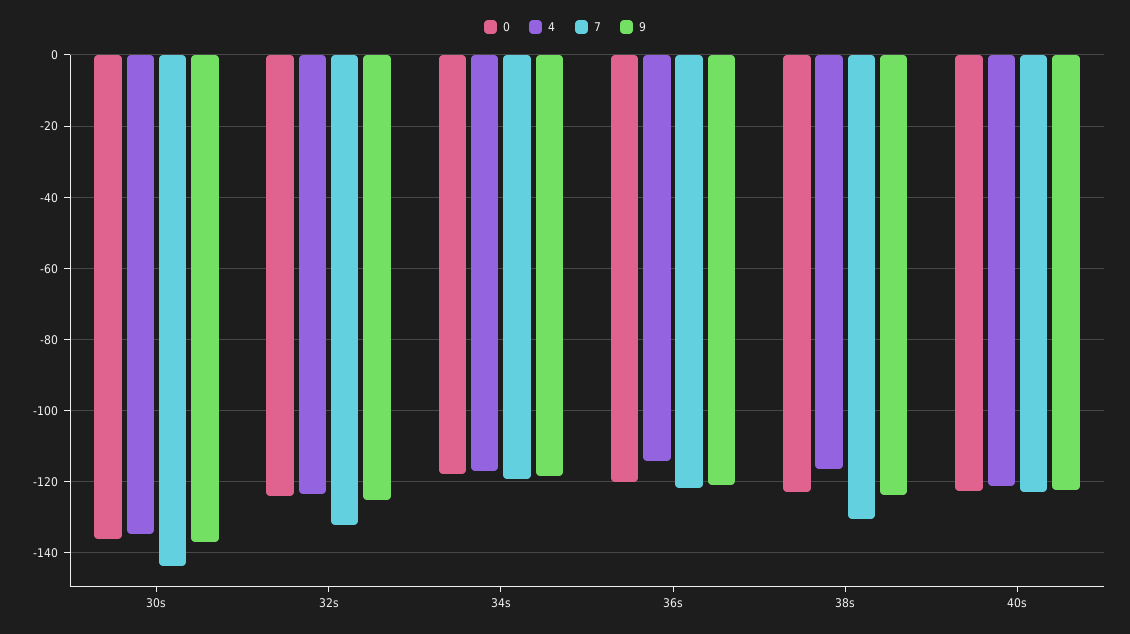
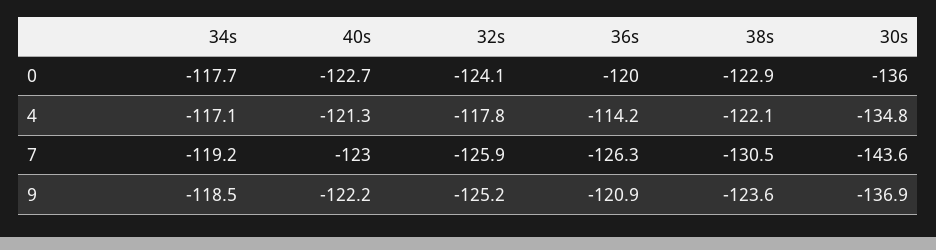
  {
    "0": {
      "30s": -136,
      "32s": -124.1,
      "34s": -117.7,
      "36s": -120,
      "38s": -122.9,
      "40s": -122.7
    },
    "4": {
      "30s": -134.8,
-     "32s": -124,
+     "32s": -117.8,
      "34s": -117.1,
      "36s": -114.2,
-     "38s": -116,
+     "38s": -122.1,
      "40s": -121.3
    },
    "7": {
      "30s": -143.6,
-     "32s": -132,
+     "32s": -125.9,
      "34s": -119.2,
-     "36s": -122,
+     "36s": -126.3,
      "38s": -130.5,
      "40s": -123
    },
    "9": {
      "30s": -136.9,
      "32s": -125.2,
      "34s": -118.5,
      "36s": -120.9,
      "38s": -123.6,
      "40s": -122.2
    }
  }

